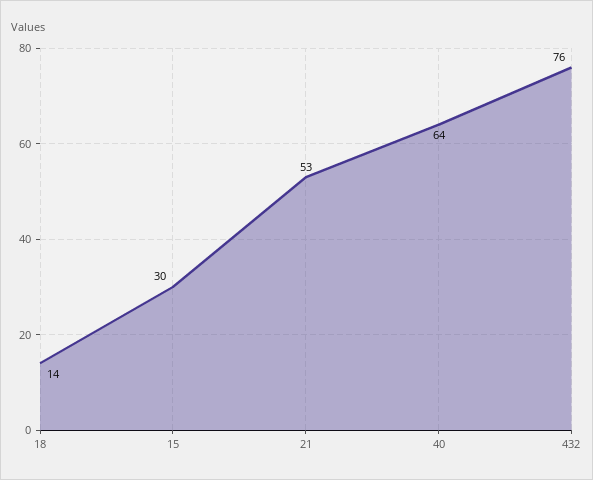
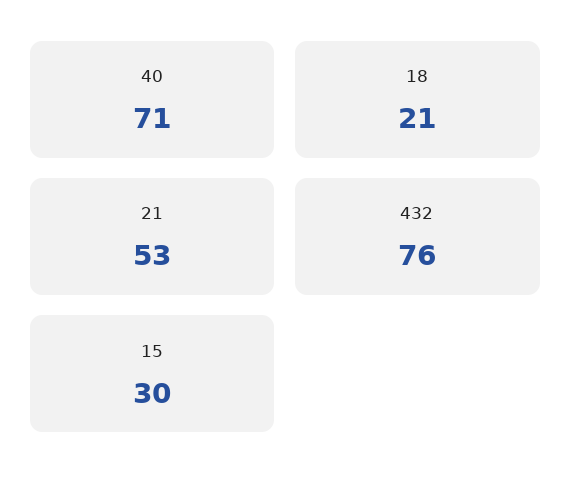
  {
-   "18": 14,
+   "18": 21,
    "15": 30,
    "21": 53,
-   "40": 64,
+   "40": 71,
    "432": 76
  }

